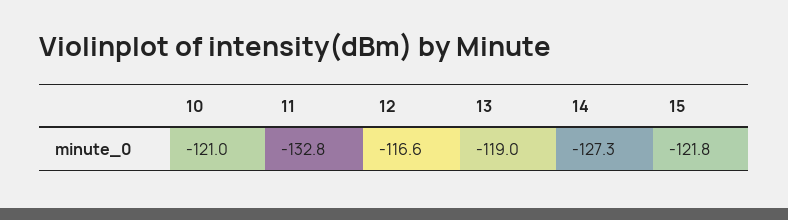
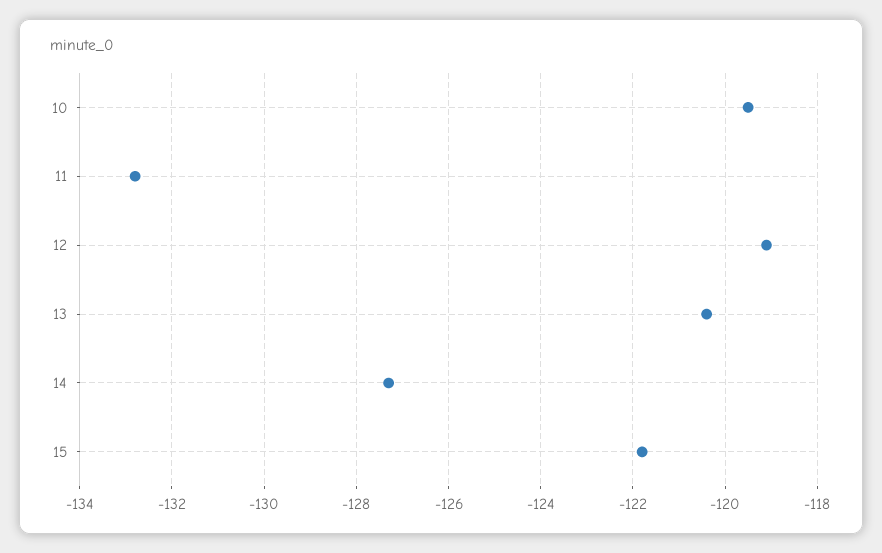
  {
-   "10": -121,
+   "10": -119.5,
    "11": -132.8,
-   "12": -116.6,
+   "12": -119,
-   "13": -119,
+   "13": -120.5,
    "14": -127.3,
    "15": -121.8
  }

